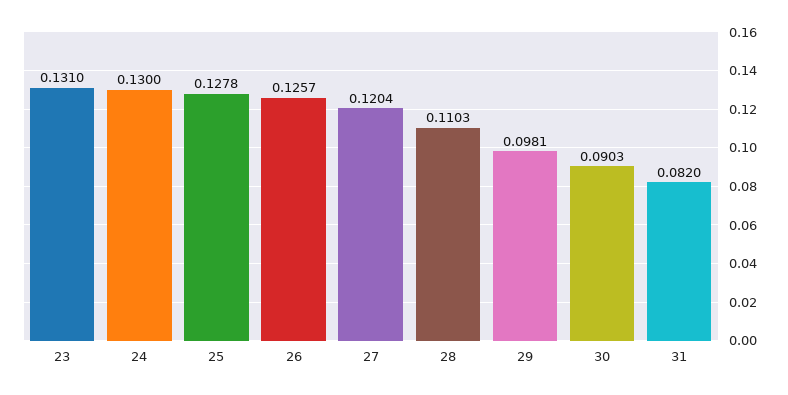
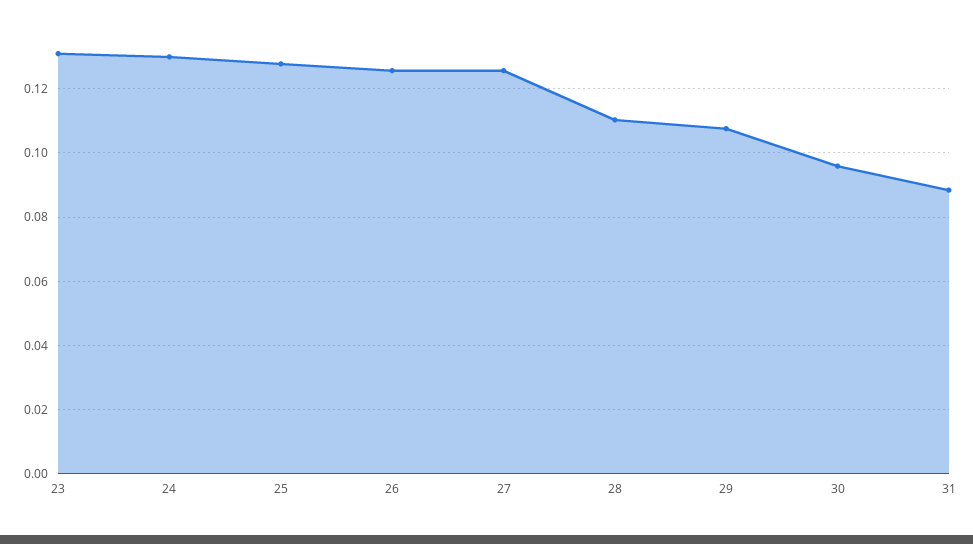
  {
    "23": 0.131,
    "24": 0.13,
    "25": 0.1278,
    "26": 0.1257,
-   "27": 0.1204,
+   "27": 0.126,
    "28": 0.1103,
-   "29": 0.0981,
+   "29": 0.108,
-   "30": 0.0903,
+   "30": 0.096,
-   "31": 0.082
+   "31": 0.088
  }

